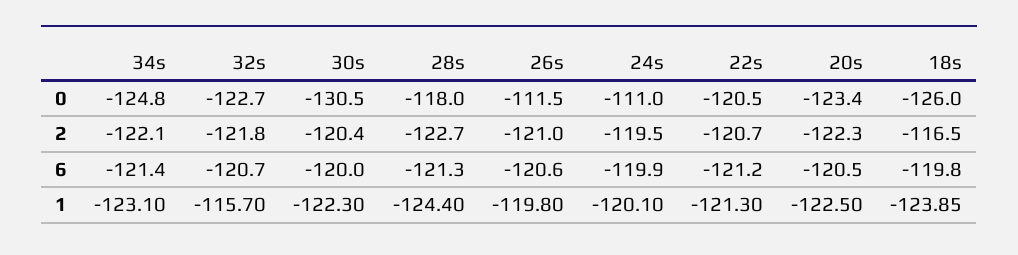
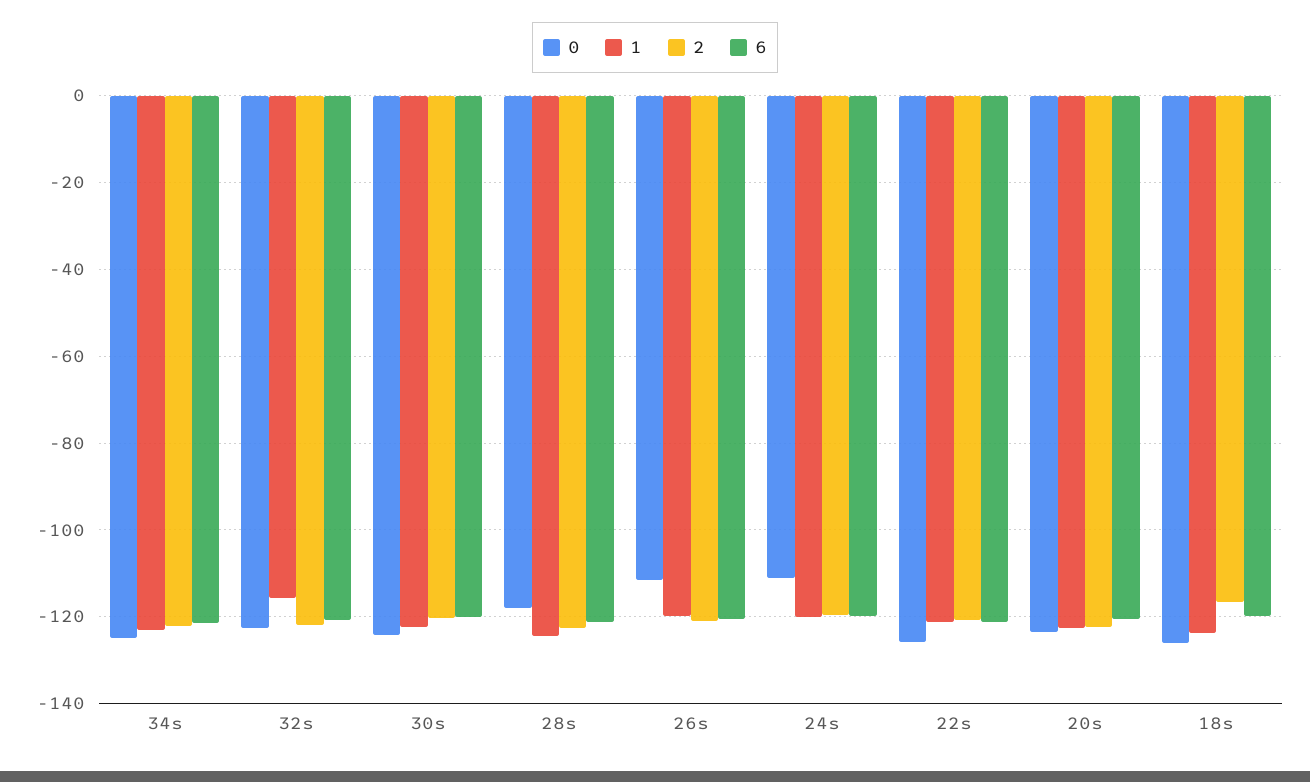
  {
    "0": {
      "34s": -124.8,
      "32s": -122.7,
-     "30s": -130.5,
+     "30s": -124,
      "28s": -118,
      "26s": -111.5,
      "24s": -111,
-     "22s": -120.5,
+     "22s": -126,
      "20s": -123.4,
      "18s": -126
    },
    "2": {
      "34s": -122.1,
      "32s": -121.8,
      "30s": -120.4,
      "28s": -122.7,
      "26s": -121,
      "24s": -119.5,
      "22s": -120.7,
      "20s": -122.3,
      "18s": -116.5
    },
    "6": {
      "34s": -121.4,
      "32s": -120.7,
      "30s": -120,
      "28s": -121.3,
      "26s": -120.6,
      "24s": -119.9,
      "22s": -121.2,
      "20s": -120.5,
      "18s": -119.8
    },
    "1": {
      "34s": -123.1,
      "32s": -115.7,
      "30s": -122.3,
      "28s": -124.4,
      "26s": -119.8,
      "24s": -120.1,
      "22s": -121.3,
      "20s": -122.5,
      "18s": -123.85
    }
  }

